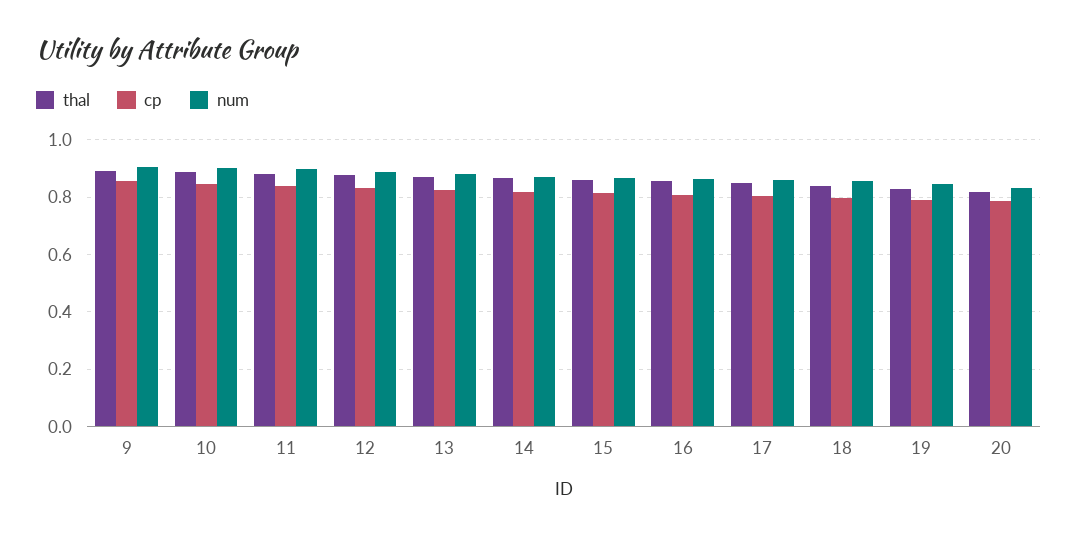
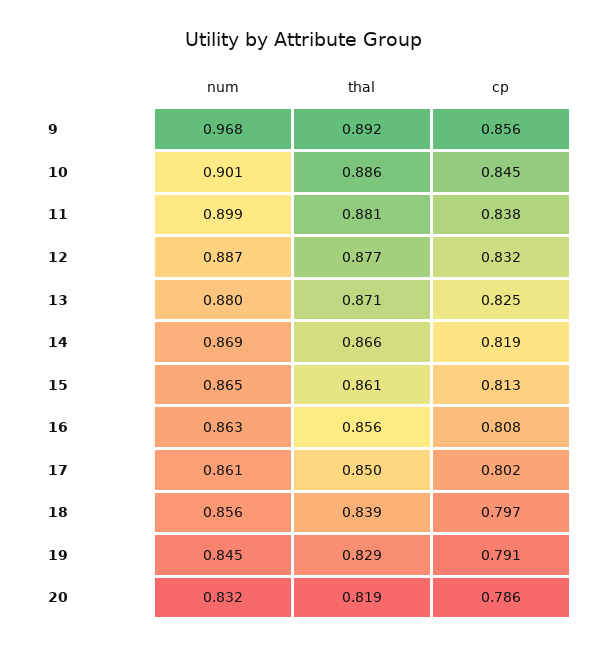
  {
    "thal": {
      "9": 0.892,
      "10": 0.886,
      "11": 0.881,
      "12": 0.877,
      "13": 0.871,
      "14": 0.866,
      "15": 0.861,
      "16": 0.856,
      "17": 0.85,
      "18": 0.839,
      "19": 0.829,
      "20": 0.819
    },
    "cp": {
      "9": 0.856,
      "10": 0.845,
      "11": 0.838,
      "12": 0.832,
      "13": 0.825,
      "14": 0.819,
      "15": 0.813,
      "16": 0.808,
      "17": 0.802,
      "18": 0.797,
      "19": 0.791,
      "20": 0.786
    },
    "num": {
-     "9": 0.9,
+     "9": 0.968,
      "10": 0.901,
      "11": 0.899,
      "12": 0.887,
      "13": 0.88,
      "14": 0.869,
      "15": 0.865,
      "16": 0.863,
      "17": 0.861,
      "18": 0.856,
      "19": 0.845,
      "20": 0.832
    }
  }

